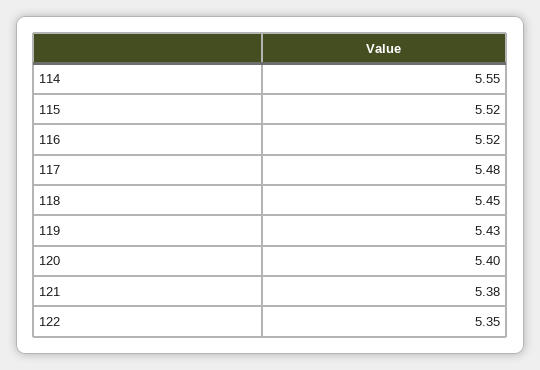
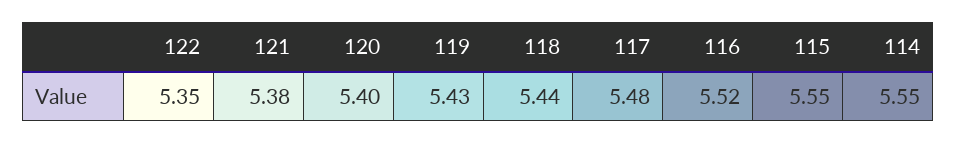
  {
    "114": 5.55,
-   "115": 5.52,
+   "115": 5.55,
    "116": 5.52,
    "117": 5.48,
-   "118": 5.45,
+   "118": 5.44,
    "119": 5.43,
    "120": 5.4,
    "121": 5.38,
    "122": 5.35
  }

